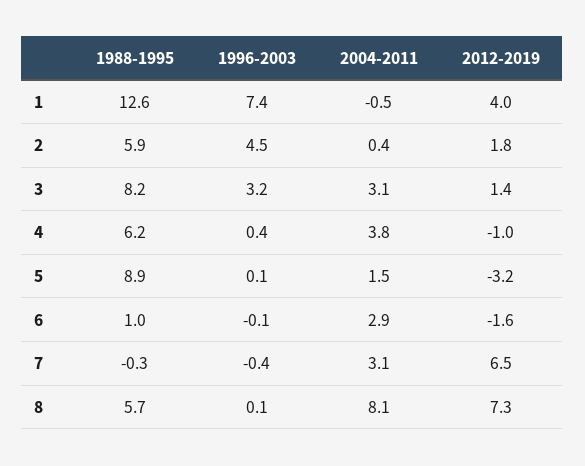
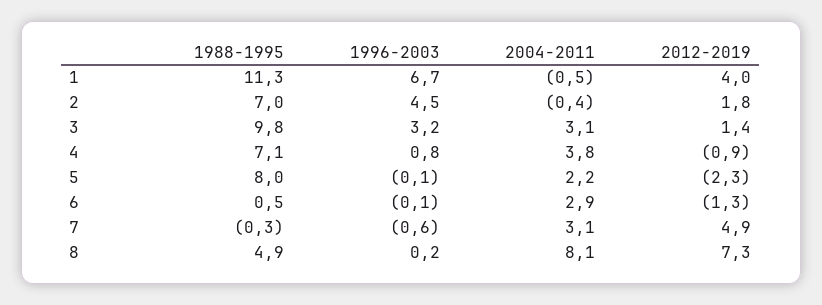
  {
    "1988-1995": {
-     "1": 12.6,
+     "1": 11.3,
-     "2": 5.9,
+     "2": 7,
-     "3": 8.2,
+     "3": 9.8,
-     "4": 6.2,
+     "4": 7.1,
-     "5": 8.9,
+     "5": 8,
-     "6": 1,
+     "6": 0.5,
      "7": -0.3,
-     "8": 5.7
+     "8": 4.9
    },
    "1996-2003": {
-     "1": 7.4,
+     "1": 6.7,
      "2": 4.5,
      "3": 3.2,
-     "4": 0.4,
+     "4": 0.8,
-     "5": 0.1,
+     "5": -0.1,
      "6": -0.1,
-     "7": -0.4,
+     "7": -0.6,
-     "8": 0.1
+     "8": 0.2
    },
    "2004-2011": {
      "1": -0.5,
-     "2": 0.4,
+     "2": -0.4,
      "3": 3.1,
      "4": 3.8,
-     "5": 1.5,
+     "5": 2.2,
      "6": 2.9,
      "7": 3.1,
      "8": 8.1
    },
    "2012-2019": {
      "1": 4,
      "2": 1.8,
      "3": 1.4,
-     "4": -1,
+     "4": -0.9,
-     "5": -3.2,
+     "5": -2.3,
-     "6": -1.6,
+     "6": -1.3,
-     "7": 6.5,
+     "7": 4.9,
      "8": 7.3
    }
  }

